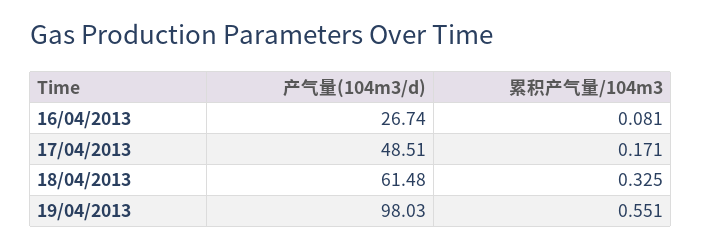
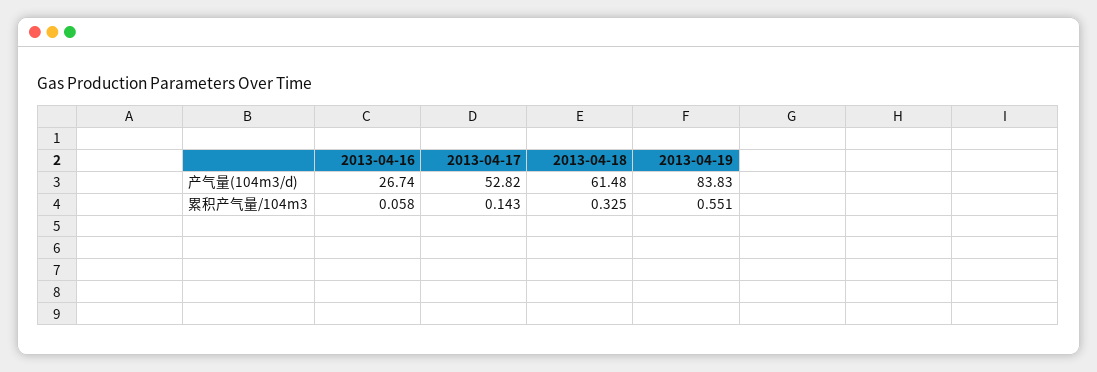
  {
    "产气量(104m3/d)": {
      "16/04/2013": 26.74,
-     "17/04/2013": 48.51,
+     "17/04/2013": 52.82,
      "18/04/2013": 61.48,
-     "19/04/2013": 98.03
+     "19/04/2013": 83.83
    },
    "累积产气量/104m3": {
-     "16/04/2013": 0.081,
+     "16/04/2013": 0.058,
-     "17/04/2013": 0.171,
+     "17/04/2013": 0.143,
      "18/04/2013": 0.325,
      "19/04/2013": 0.551
    }
  }

